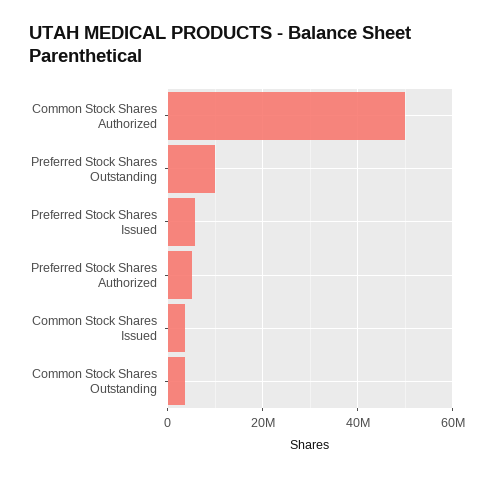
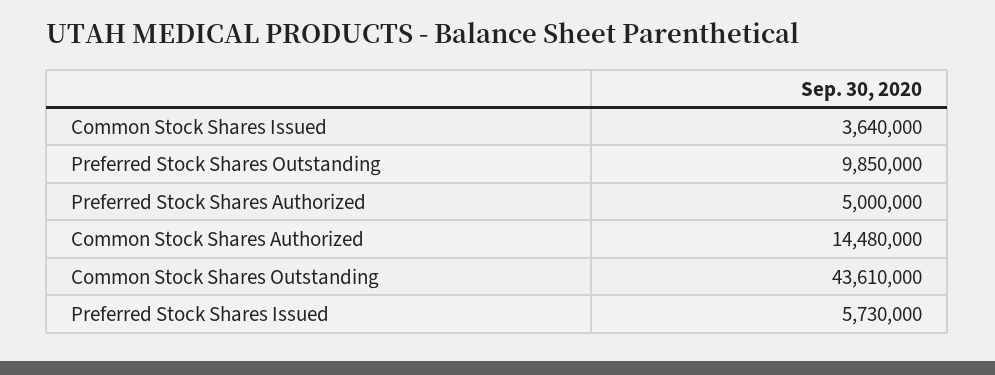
  {
-   "Common Stock Shares Authorized": 50000000,
+   "Common Stock Shares Authorized": 14480000,
    "Preferred Stock Shares Outstanding": 9850000,
    "Preferred Stock Shares Issued": 5730000,
    "Preferred Stock Shares Authorized": 5000000,
    "Common Stock Shares Issued": 3640000,
-   "Common Stock Shares Outstanding": 4000000
+   "Common Stock Shares Outstanding": 43610000
  }

